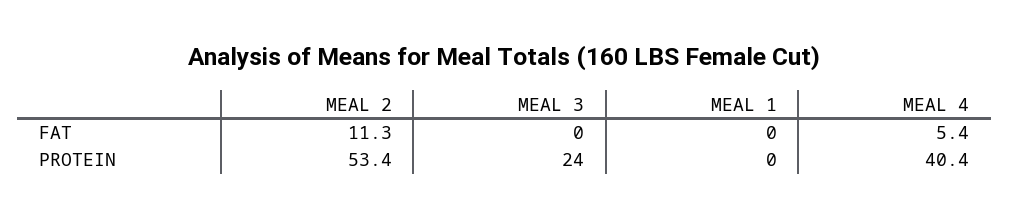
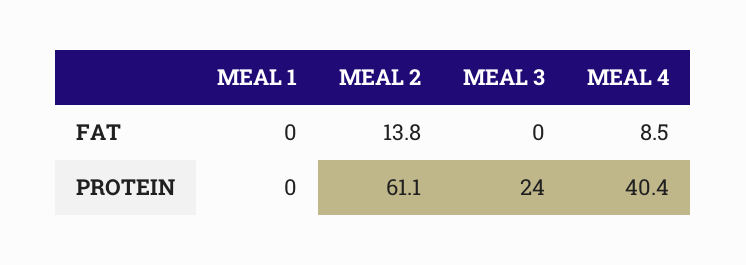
  {
    "MEAL 2": {
-     "FAT": 11.3,
+     "FAT": 13.8,
-     "PROTEIN": 53.4
+     "PROTEIN": 61.1
    },
    "MEAL 3": {
      "FAT": 0,
      "PROTEIN": 24
    },
    "MEAL 1": {
      "FAT": 0,
      "PROTEIN": 0
    },
    "MEAL 4": {
-     "FAT": 5.4,
+     "FAT": 8.5,
      "PROTEIN": 40.4
    }
  }

